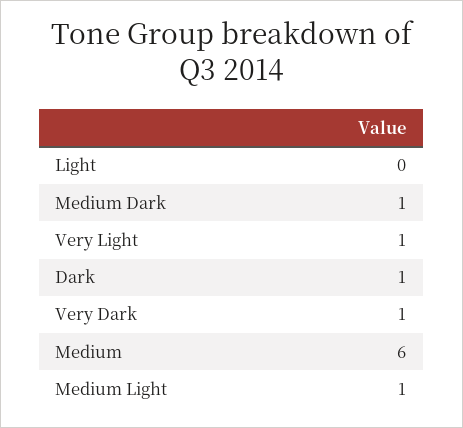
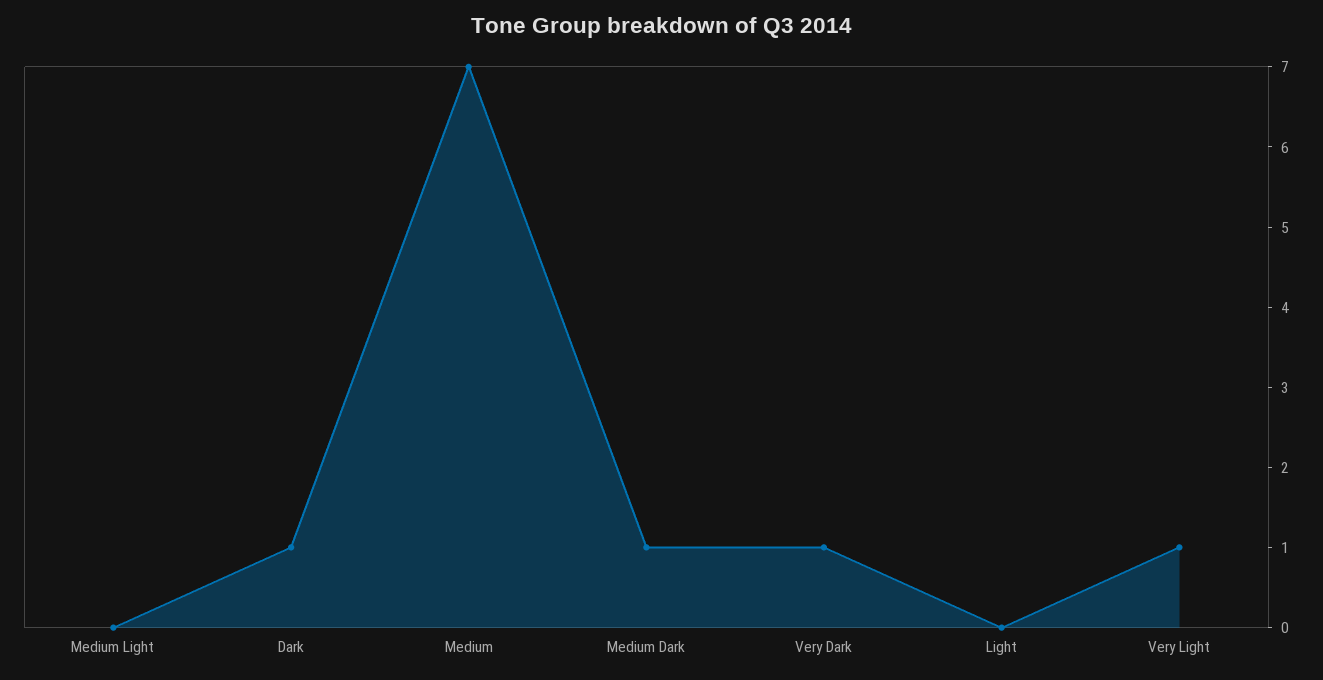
  {
    "Light": 0,
    "Medium Dark": 1,
    "Very Light": 1,
    "Dark": 1,
    "Very Dark": 1,
-   "Medium": 6,
+   "Medium": 7,
-   "Medium Light": 1
+   "Medium Light": 0
  }

